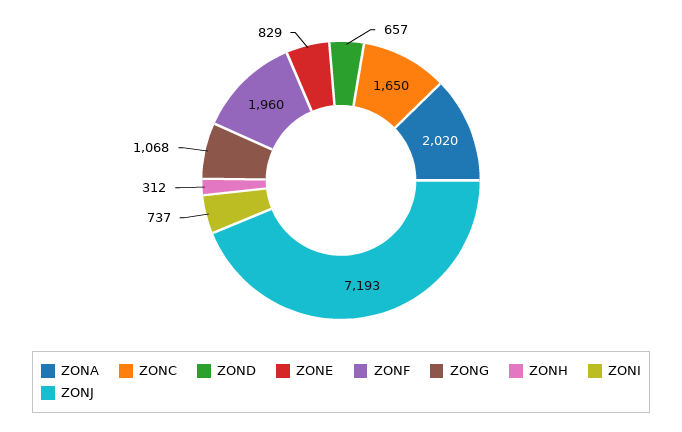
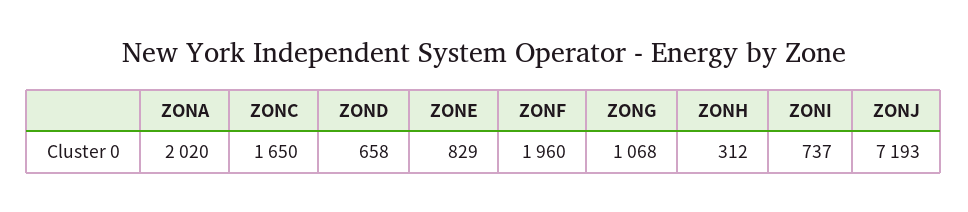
  {
    "ZONA": 2020,
    "ZONC": 1650,
-   "ZOND": 657,
+   "ZOND": 658,
    "ZONE": 829,
    "ZONF": 1960,
    "ZONG": 1068,
    "ZONH": 312,
    "ZONI": 737,
    "ZONJ": 7193
  }

